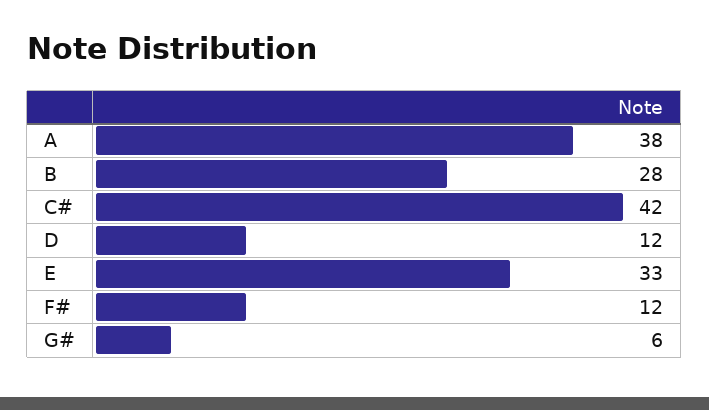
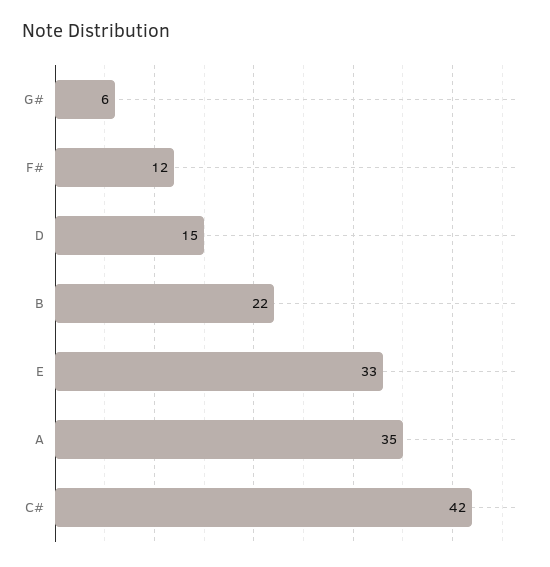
  {
-   "A": 38,
+   "A": 35,
-   "B": 28,
+   "B": 22,
    "C#": 42,
-   "D": 12,
+   "D": 15,
    "E": 33,
    "F#": 12,
    "G#": 6
  }

